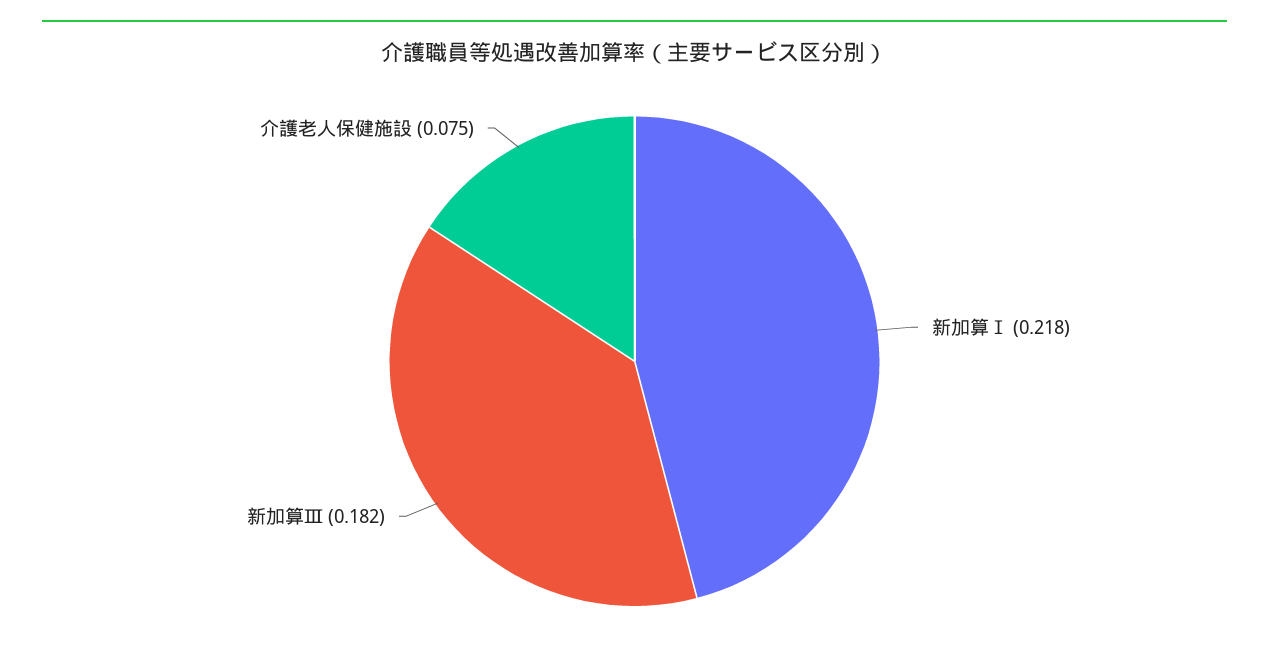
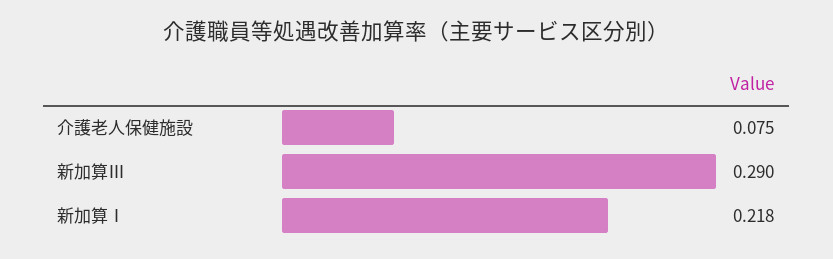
  {
    "新加算Ⅰ": 0.218,
-   "新加算Ⅲ": 0.182,
+   "新加算Ⅲ": 0.29,
    "介護老人保健施設": 0.075
  }

